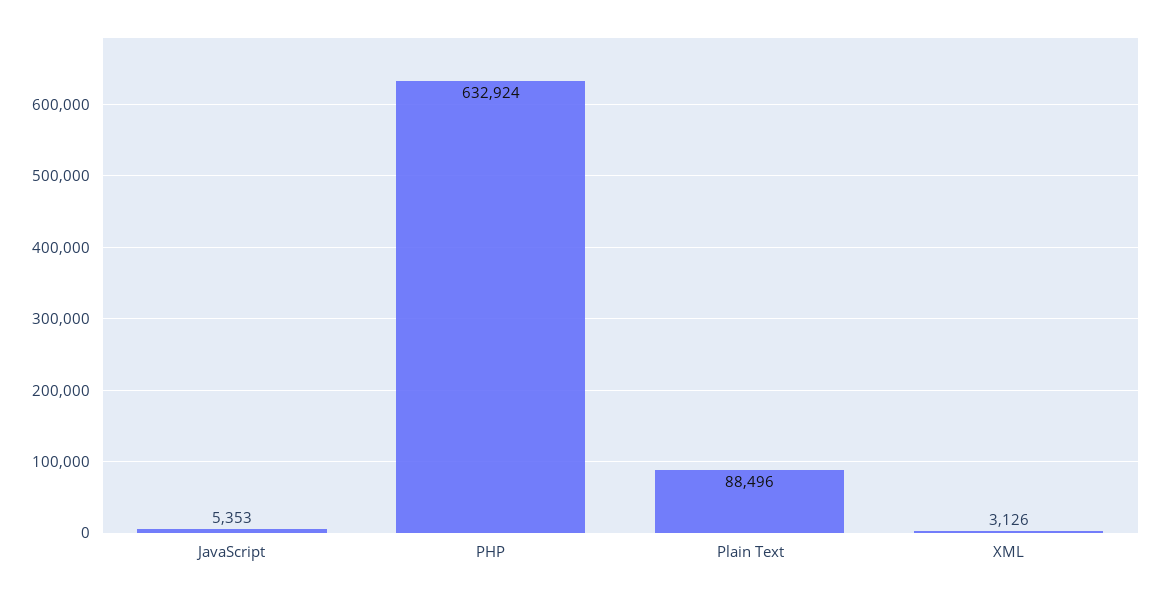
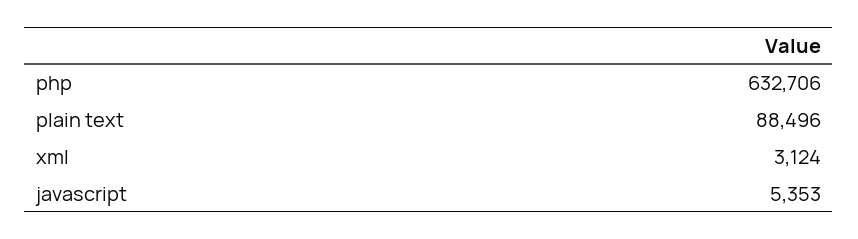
  {
    "JavaScript": 5353,
-   "PHP": 632924,
+   "PHP": 632706,
    "Plain Text": 88496,
-   "XML": 3126
+   "XML": 3124
  }

